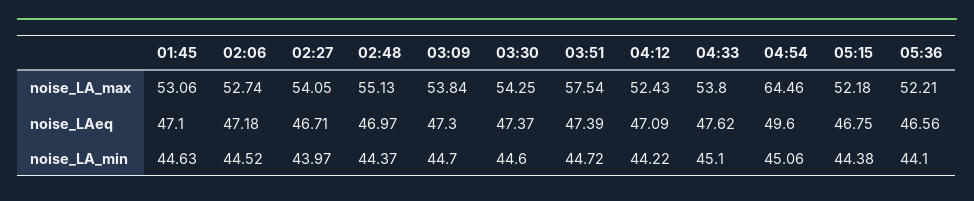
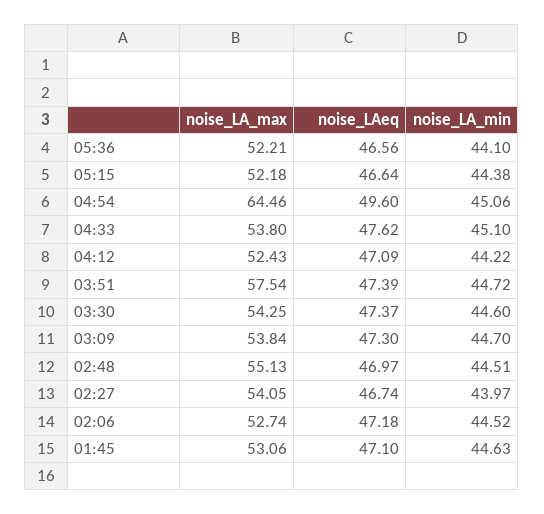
  {
    "01:45": {
      "noise_LA_max": 53.06,
      "noise_LAeq": 47.1,
      "noise_LA_min": 44.63
    },
    "02:06": {
      "noise_LA_max": 52.74,
      "noise_LAeq": 47.18,
      "noise_LA_min": 44.52
    },
    "02:27": {
      "noise_LA_max": 54.05,
-     "noise_LAeq": 46.71,
+     "noise_LAeq": 46.74,
      "noise_LA_min": 43.97
    },
    "02:48": {
      "noise_LA_max": 55.13,
      "noise_LAeq": 46.97,
-     "noise_LA_min": 44.37
+     "noise_LA_min": 44.51
    },
    "03:09": {
      "noise_LA_max": 53.84,
      "noise_LAeq": 47.3,
      "noise_LA_min": 44.7
    },
    "03:30": {
      "noise_LA_max": 54.25,
      "noise_LAeq": 47.37,
      "noise_LA_min": 44.6
    },
    "03:51": {
      "noise_LA_max": 57.54,
      "noise_LAeq": 47.39,
      "noise_LA_min": 44.72
    },
    "04:12": {
      "noise_LA_max": 52.43,
      "noise_LAeq": 47.09,
      "noise_LA_min": 44.22
    },
    "04:33": {
      "noise_LA_max": 53.8,
      "noise_LAeq": 47.62,
      "noise_LA_min": 45.1
    },
    "04:54": {
      "noise_LA_max": 64.46,
      "noise_LAeq": 49.6,
      "noise_LA_min": 45.06
    },
    "05:15": {
      "noise_LA_max": 52.18,
-     "noise_LAeq": 46.75,
+     "noise_LAeq": 46.64,
      "noise_LA_min": 44.38
    },
    "05:36": {
      "noise_LA_max": 52.21,
      "noise_LAeq": 46.56,
      "noise_LA_min": 44.1
    }
  }

